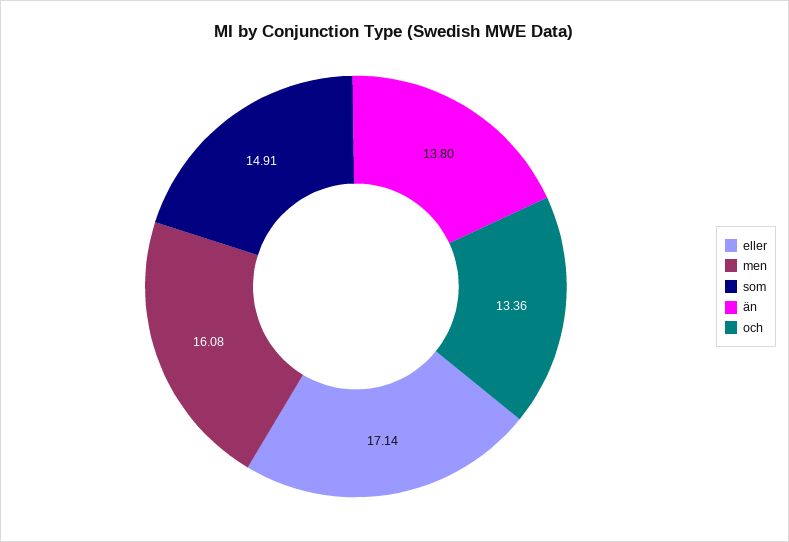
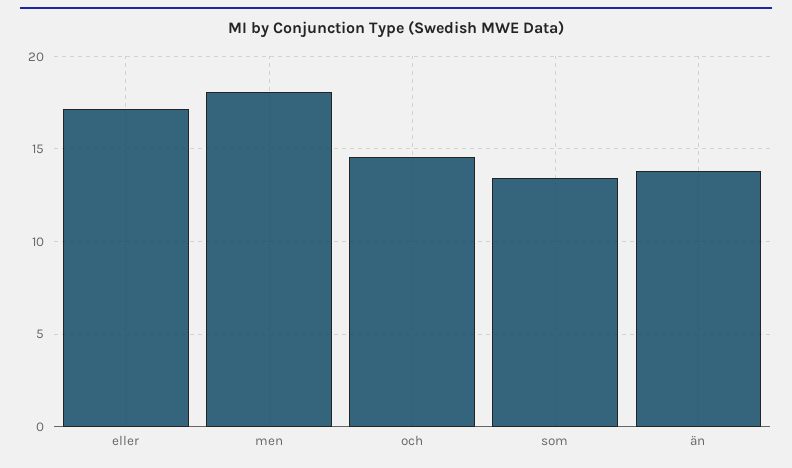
  {
    "eller": 17.14,
-   "men": 16.08,
+   "men": 18,
-   "som": 14.91,
+   "som": 13.5,
    "än": 13.8,
-   "och": 13.36
+   "och": 14.5
  }

